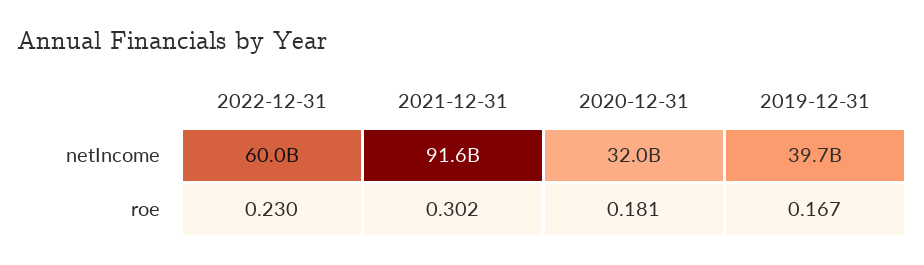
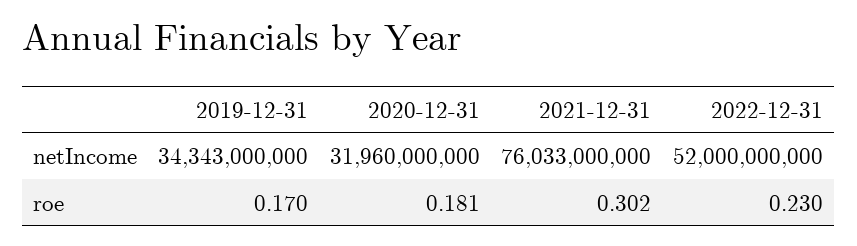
  {
    "2022-12-31": {
-     "netIncome": 60000000000,
+     "netIncome": 52000000000,
      "roe": 0.23
    },
    "2021-12-31": {
-     "netIncome": 91600000000,
+     "netIncome": 76033000000,
      "roe": 0.302
    },
    "2020-12-31": {
      "netIncome": 31960000000,
      "roe": 0.181
    },
    "2019-12-31": {
-     "netIncome": 39700000000,
+     "netIncome": 34343000000,
-     "roe": 0.167
+     "roe": 0.17
    }
  }

